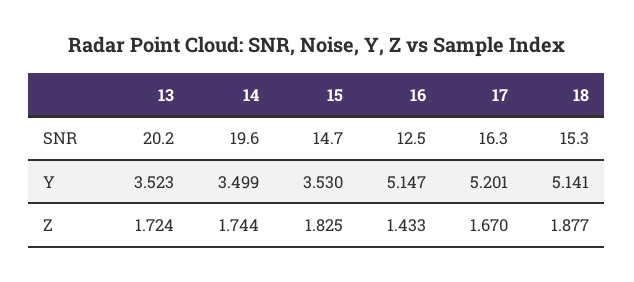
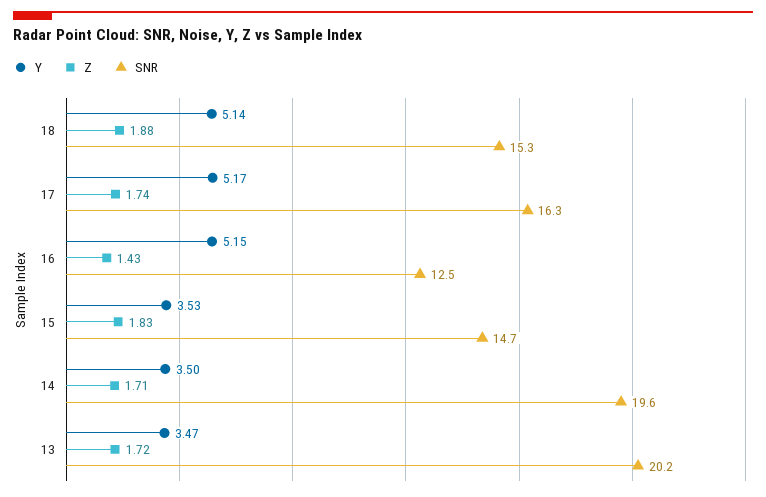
  {
    "SNR": {
      "13": 20.2,
      "14": 19.6,
      "15": 14.7,
      "16": 12.5,
      "17": 16.3,
      "18": 15.3
    },
    "Y": {
-     "13": 3.523,
+     "13": 3.47,
      "14": 3.499,
      "15": 3.53,
      "16": 5.147,
-     "17": 5.201,
+     "17": 5.17,
      "18": 5.141
    },
    "Z": {
      "13": 1.724,
-     "14": 1.744,
+     "14": 1.71,
      "15": 1.825,
      "16": 1.433,
-     "17": 1.67,
+     "17": 1.74,
      "18": 1.877
    }
  }

